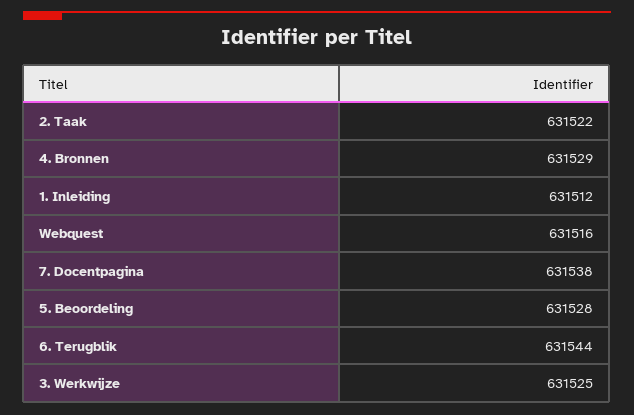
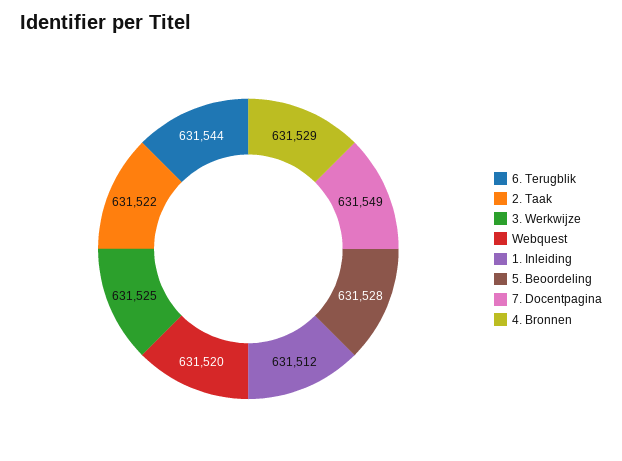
  {
    "2. Taak": 631522,
    "4. Bronnen": 631529,
    "1. Inleiding": 631512,
-   "Webquest": 631516,
+   "Webquest": 631520,
-   "7. Docentpagina": 631538,
+   "7. Docentpagina": 631549,
    "5. Beoordeling": 631528,
    "6. Terugblik": 631544,
    "3. Werkwijze": 631525
  }

